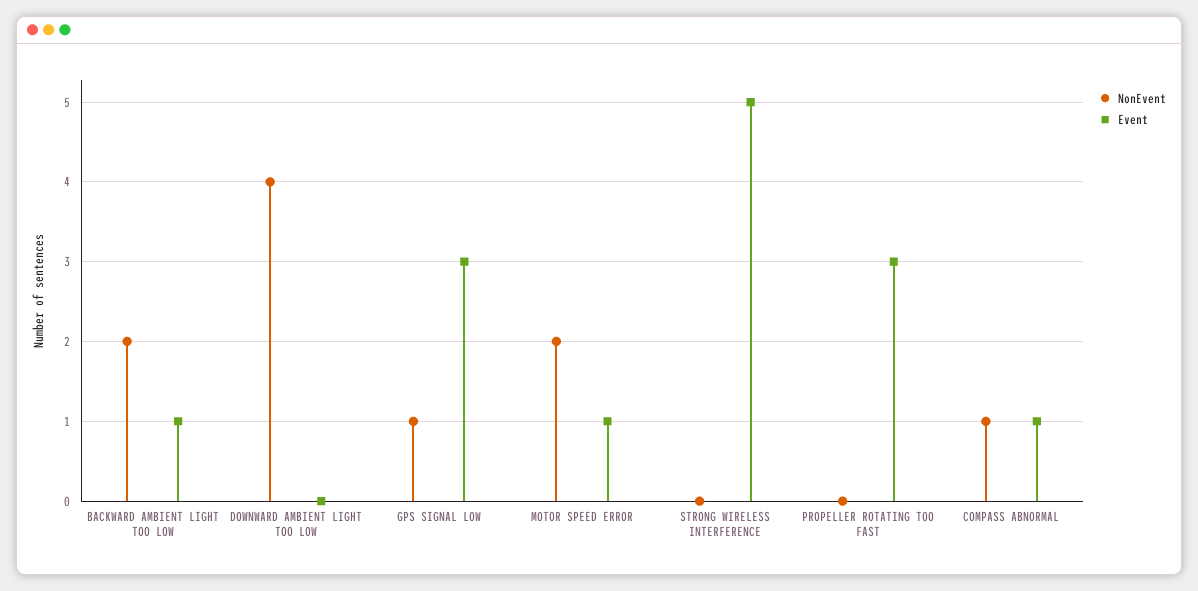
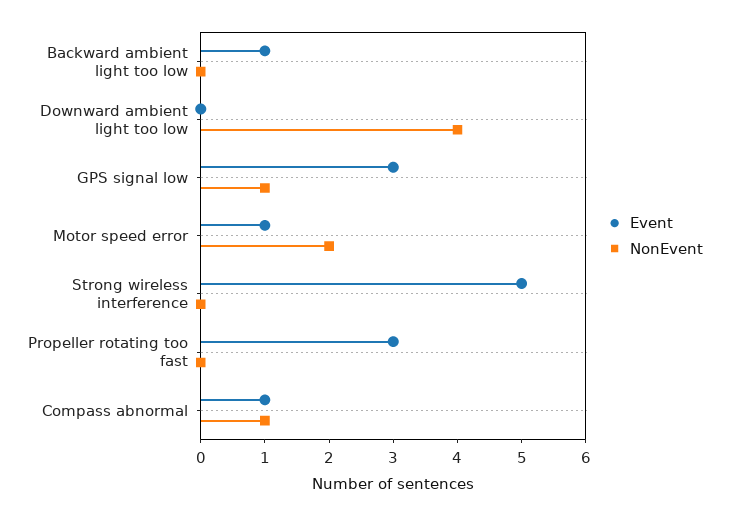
  {
    "NonEvent": {
-     "BACKWARD AMBIENT LIGHT TOO LOW": 2,
+     "BACKWARD AMBIENT LIGHT TOO LOW": 0,
      "DOWNWARD AMBIENT LIGHT TOO LOW": 4,
      "GPS SIGNAL LOW": 1,
      "MOTOR SPEED ERROR": 2,
      "STRONG WIRELESS INTERFERENCE": 0,
      "PROPELLER ROTATING TOO FAST": 0,
      "COMPASS ABNORMAL": 1
    },
    "Event": {
      "BACKWARD AMBIENT LIGHT TOO LOW": 1,
      "DOWNWARD AMBIENT LIGHT TOO LOW": 0,
      "GPS SIGNAL LOW": 3,
      "MOTOR SPEED ERROR": 1,
      "STRONG WIRELESS INTERFERENCE": 5,
      "PROPELLER ROTATING TOO FAST": 3,
      "COMPASS ABNORMAL": 1
    }
  }

